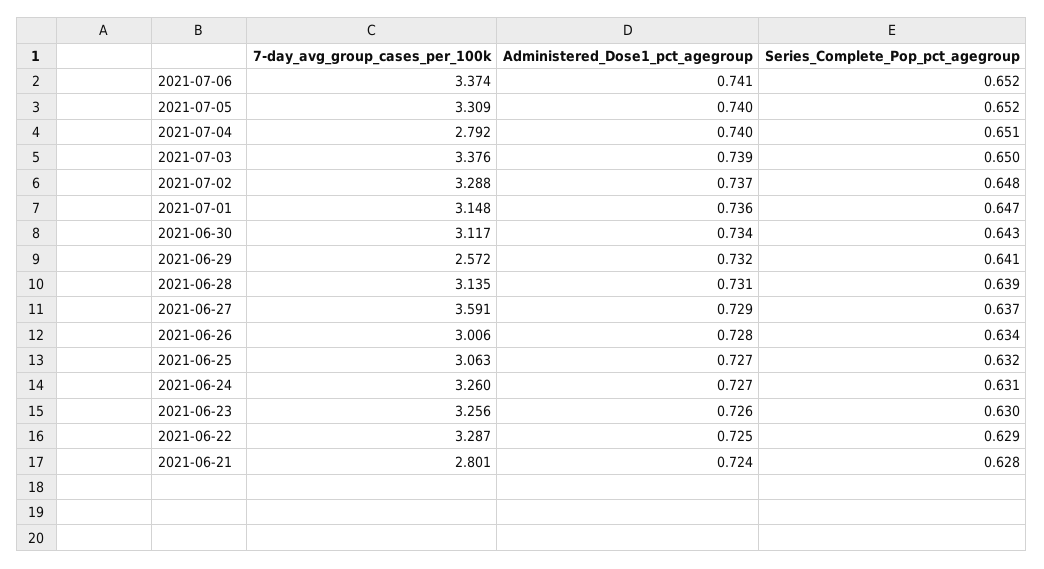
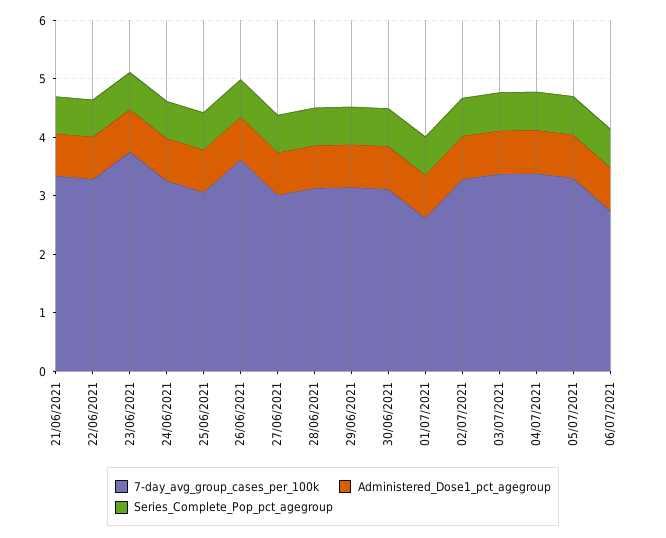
  {
    "7-day_avg_group_cases_per_100k": {
-     "2021-07-06": 3.374,
+     "2021-07-06": 2.8,
      "2021-07-05": 3.309,
-     "2021-07-04": 2.792,
+     "2021-07-04": 3.4,
      "2021-07-03": 3.376,
      "2021-07-02": 3.288,
-     "2021-07-01": 3.148,
+     "2021-07-01": 2.6,
      "2021-06-30": 3.117,
-     "2021-06-29": 2.572,
+     "2021-06-29": 3.2,
      "2021-06-28": 3.135,
-     "2021-06-27": 3.591,
+     "2021-06-27": 3,
-     "2021-06-26": 3.006,
+     "2021-06-26": 3.6,
      "2021-06-25": 3.063,
      "2021-06-24": 3.26,
-     "2021-06-23": 3.256,
+     "2021-06-23": 3.8,
      "2021-06-22": 3.287,
-     "2021-06-21": 2.801
+     "2021-06-21": 3.4
    },
    "Administered_Dose1_pct_agegroup": {
      "2021-07-06": 0.741,
      "2021-07-05": 0.74,
      "2021-07-04": 0.74,
      "2021-07-03": 0.739,
      "2021-07-02": 0.737,
      "2021-07-01": 0.736,
      "2021-06-30": 0.734,
      "2021-06-29": 0.732,
      "2021-06-28": 0.731,
      "2021-06-27": 0.729,
      "2021-06-26": 0.728,
      "2021-06-25": 0.727,
      "2021-06-24": 0.727,
      "2021-06-23": 0.726,
      "2021-06-22": 0.725,
      "2021-06-21": 0.724
    },
    "Series_Complete_Pop_pct_agegroup": {
      "2021-07-06": 0.652,
      "2021-07-05": 0.652,
      "2021-07-04": 0.651,
      "2021-07-03": 0.65,
      "2021-07-02": 0.648,
      "2021-07-01": 0.647,
      "2021-06-30": 0.643,
      "2021-06-29": 0.641,
      "2021-06-28": 0.639,
      "2021-06-27": 0.637,
      "2021-06-26": 0.634,
      "2021-06-25": 0.632,
      "2021-06-24": 0.631,
      "2021-06-23": 0.63,
      "2021-06-22": 0.629,
      "2021-06-21": 0.628
    }
  }

